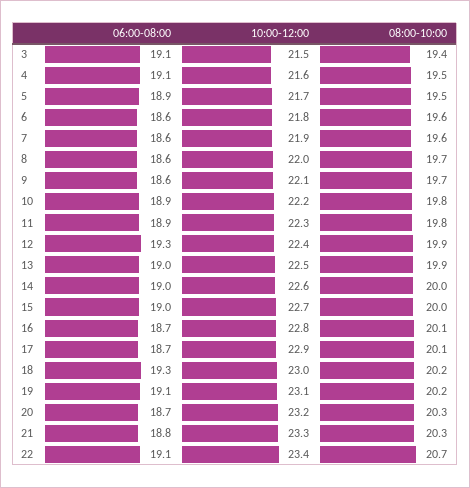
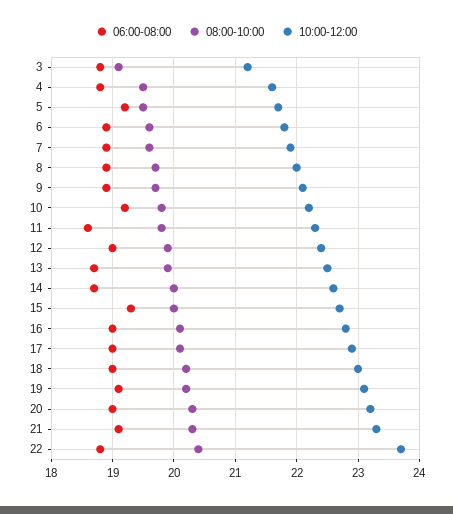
  {
    "06:00-08:00": {
-     "3": 19.1,
+     "3": 18.8,
-     "4": 19.1,
+     "4": 18.8,
-     "5": 18.9,
+     "5": 19.2,
-     "6": 18.6,
+     "6": 18.9,
-     "7": 18.6,
+     "7": 18.9,
-     "8": 18.6,
+     "8": 18.9,
-     "9": 18.6,
+     "9": 18.9,
-     "10": 18.9,
+     "10": 19.2,
-     "11": 18.9,
+     "11": 18.6,
-     "12": 19.3,
+     "12": 19,
-     "13": 19,
+     "13": 18.7,
-     "14": 19,
+     "14": 18.7,
-     "15": 19,
+     "15": 19.3,
-     "16": 18.7,
+     "16": 19,
-     "17": 18.7,
+     "17": 19,
-     "18": 19.3,
+     "18": 19,
      "19": 19.1,
-     "20": 18.7,
+     "20": 19,
-     "21": 18.8,
+     "21": 19.1,
-     "22": 19.1
+     "22": 18.8
    },
    "10:00-12:00": {
-     "3": 21.5,
+     "3": 21.2,
      "4": 21.6,
      "5": 21.7,
      "6": 21.8,
      "7": 21.9,
      "8": 22,
      "9": 22.1,
      "10": 22.2,
      "11": 22.3,
      "12": 22.4,
      "13": 22.5,
      "14": 22.6,
      "15": 22.7,
      "16": 22.8,
      "17": 22.9,
      "18": 23,
      "19": 23.1,
      "20": 23.2,
      "21": 23.3,
-     "22": 23.4
+     "22": 23.7
    },
    "08:00-10:00": {
-     "3": 19.4,
+     "3": 19.1,
      "4": 19.5,
      "5": 19.5,
      "6": 19.6,
      "7": 19.6,
      "8": 19.7,
      "9": 19.7,
      "10": 19.8,
      "11": 19.8,
      "12": 19.9,
      "13": 19.9,
      "14": 20,
      "15": 20,
      "16": 20.1,
      "17": 20.1,
      "18": 20.2,
      "19": 20.2,
      "20": 20.3,
      "21": 20.3,
-     "22": 20.7
+     "22": 20.4
    }
  }

